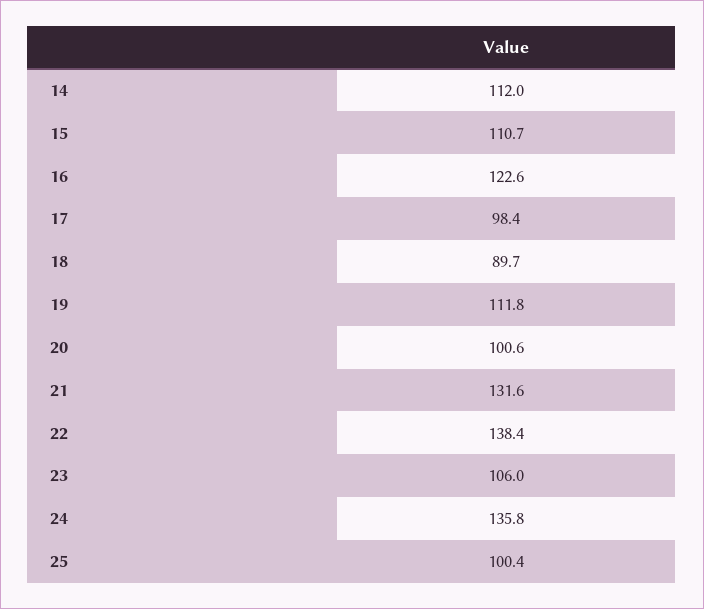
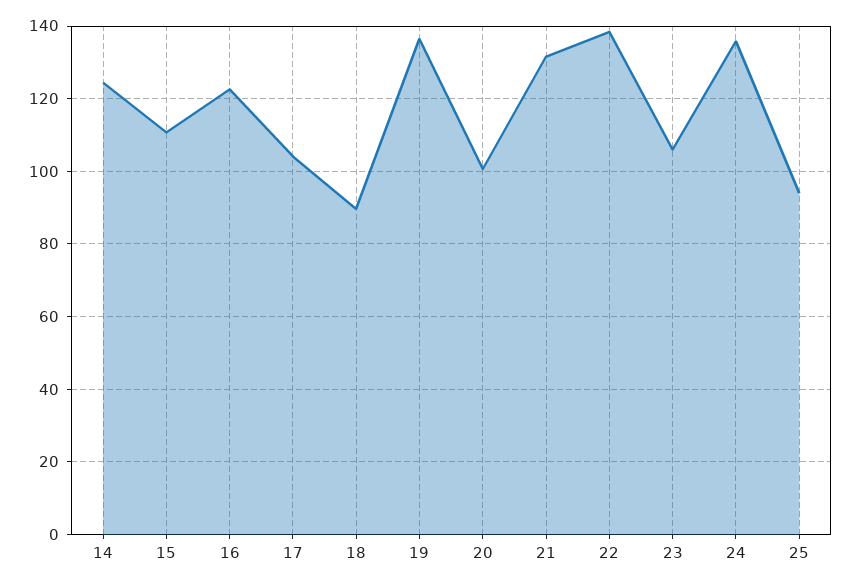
  {
-   "14": 112,
+   "14": 124,
    "15": 110.7,
    "16": 122.6,
-   "17": 98.4,
+   "17": 104,
    "18": 89.7,
-   "19": 111.8,
+   "19": 136,
    "20": 100.6,
    "21": 131.6,
    "22": 138.4,
    "23": 106,
    "24": 135.8,
-   "25": 100.4
+   "25": 94
  }

